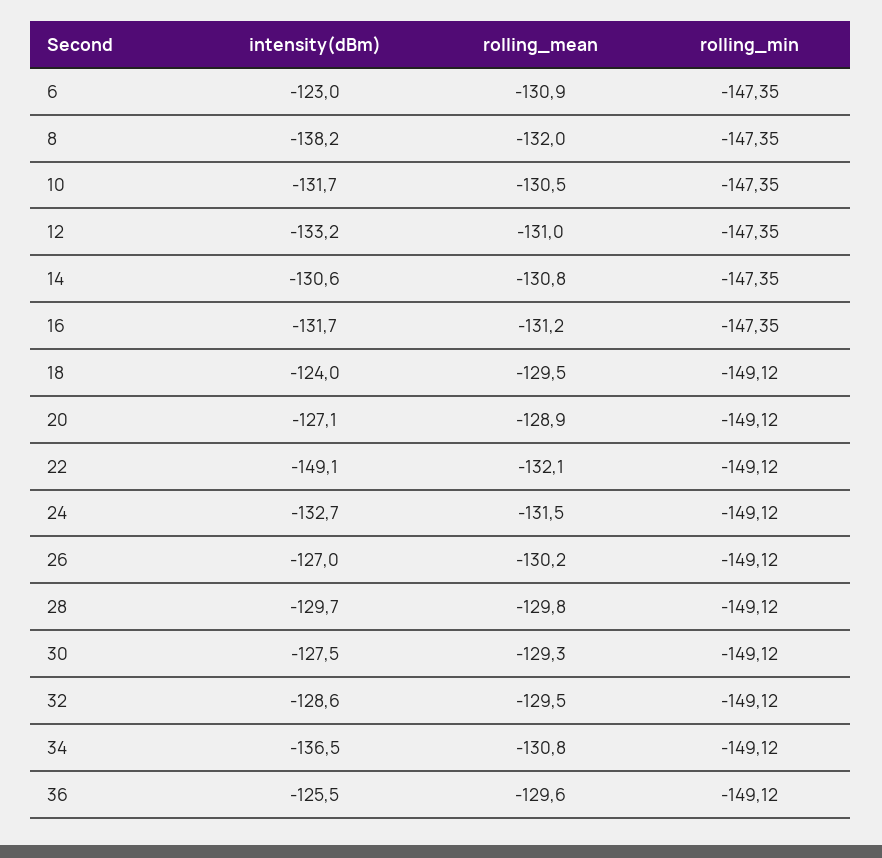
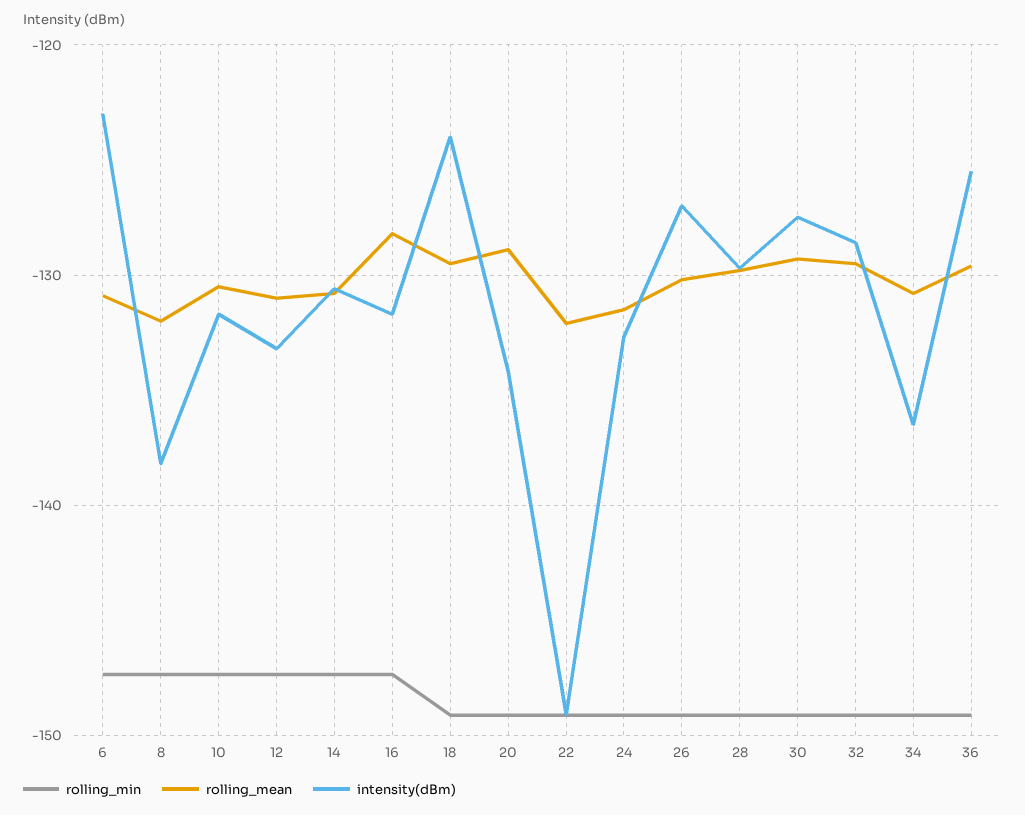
  {
    "intensity(dBm)": {
      "6": -123,
      "8": -138.2,
      "10": -131.7,
      "12": -133.2,
      "14": -130.6,
      "16": -131.7,
      "18": -124,
-     "20": -127.1,
+     "20": -134,
      "22": -149.1,
      "24": -132.7,
      "26": -127,
      "28": -129.7,
      "30": -127.5,
      "32": -128.6,
      "34": -136.5,
      "36": -125.5
    },
    "rolling_mean": {
      "6": -130.9,
      "8": -132,
      "10": -130.5,
      "12": -131,
      "14": -130.8,
-     "16": -131.2,
+     "16": -128,
      "18": -129.5,
      "20": -128.9,
      "22": -132.1,
      "24": -131.5,
      "26": -130.2,
      "28": -129.8,
      "30": -129.3,
      "32": -129.5,
      "34": -130.8,
      "36": -129.6
    },
    "rolling_min": {
      "6": -147.35,
      "8": -147.35,
      "10": -147.35,
      "12": -147.35,
      "14": -147.35,
      "16": -147.35,
      "18": -149.12,
      "20": -149.12,
      "22": -149.12,
      "24": -149.12,
      "26": -149.12,
      "28": -149.12,
      "30": -149.12,
      "32": -149.12,
      "34": -149.12,
      "36": -149.12
    }
  }

